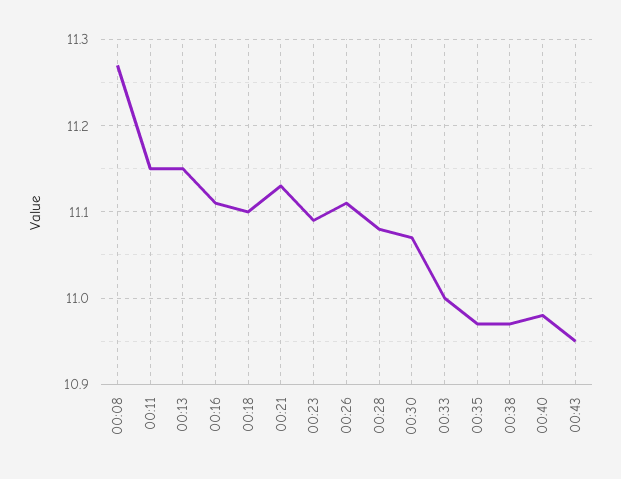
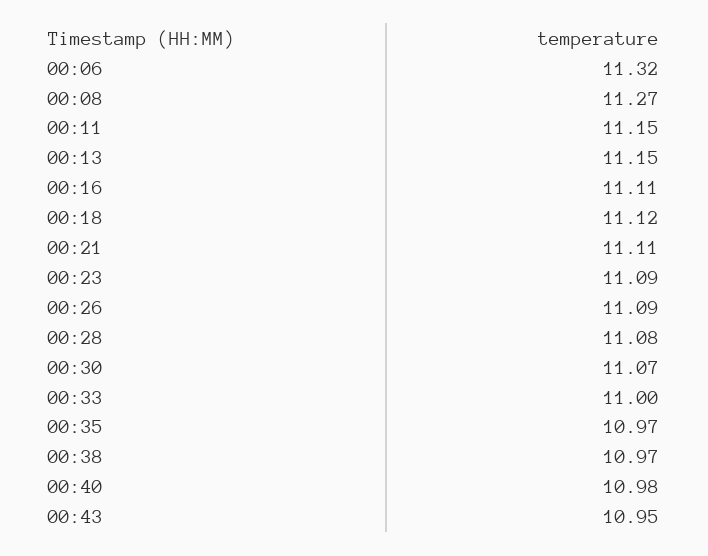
  {
    "00:08": 11.27,
    "00:11": 11.15,
    "00:13": 11.15,
    "00:16": 11.11,
-   "00:18": 11.1,
+   "00:18": 11.12,
-   "00:21": 11.13,
+   "00:21": 11.11,
    "00:23": 11.09,
-   "00:26": 11.11,
+   "00:26": 11.09,
    "00:28": 11.08,
    "00:30": 11.07,
    "00:33": 11,
    "00:35": 10.97,
    "00:38": 10.97,
    "00:40": 10.98,
-   "00:43": 10.95
+   "00:43": 10.95,
+   "00:06": 11.32
  }

